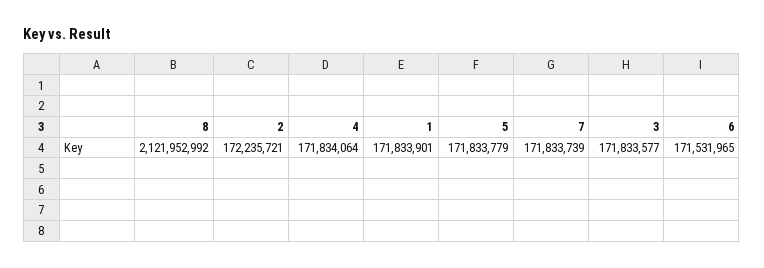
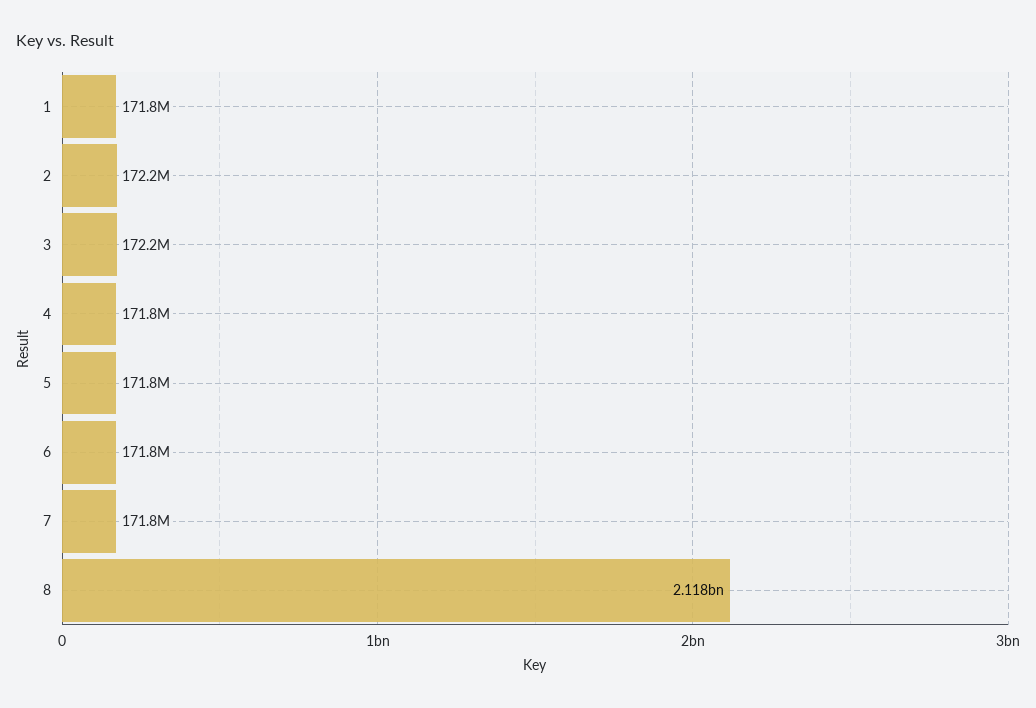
  {
-   "8": 2121952992,
+   "8": 2118000000,
    "2": 172235721,
    "4": 171834064,
    "1": 171833901,
    "5": 171833779,
    "7": 171833739,
-   "3": 171833577,
+   "3": 172200000,
-   "6": 171531965
+   "6": 171800000
  }

